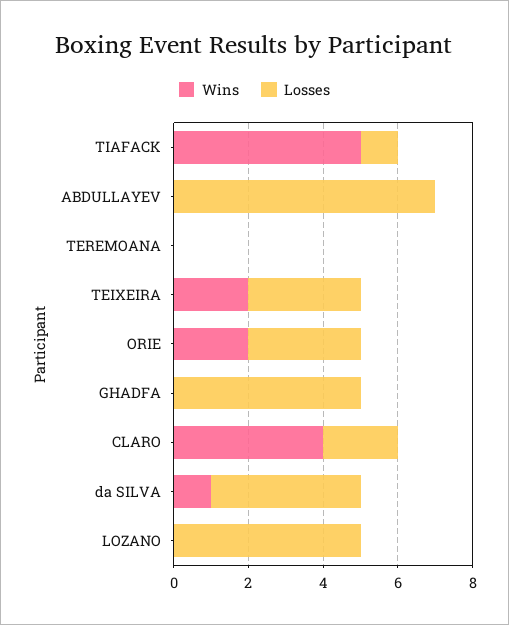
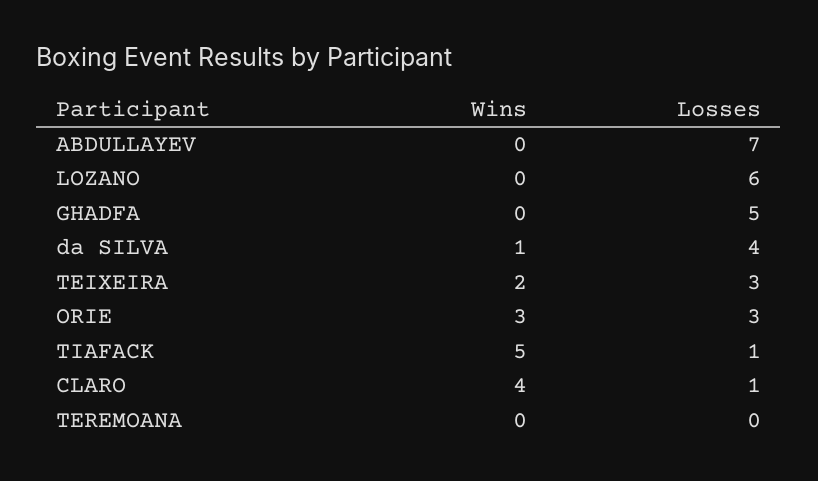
  {
    "Wins": {
      "TIAFACK": 5,
      "ABDULLAYEV": 0,
      "TEREMOANA": 0,
      "TEIXEIRA": 2,
-     "ORIE": 2,
+     "ORIE": 3,
      "GHADFA": 0,
      "CLARO": 4,
      "da SILVA": 1,
      "LOZANO": 0
    },
    "Losses": {
      "TIAFACK": 1,
      "ABDULLAYEV": 7,
      "TEREMOANA": 0,
      "TEIXEIRA": 3,
      "ORIE": 3,
      "GHADFA": 5,
-     "CLARO": 2,
+     "CLARO": 1,
      "da SILVA": 4,
-     "LOZANO": 5
+     "LOZANO": 6
    }
  }

